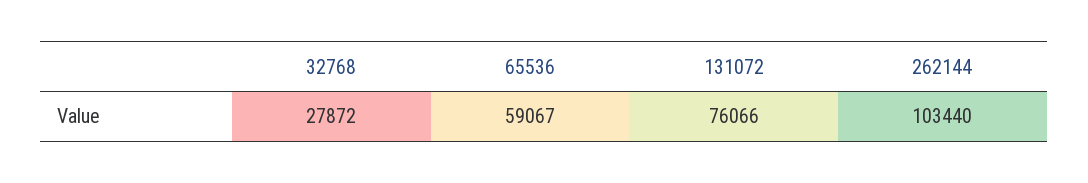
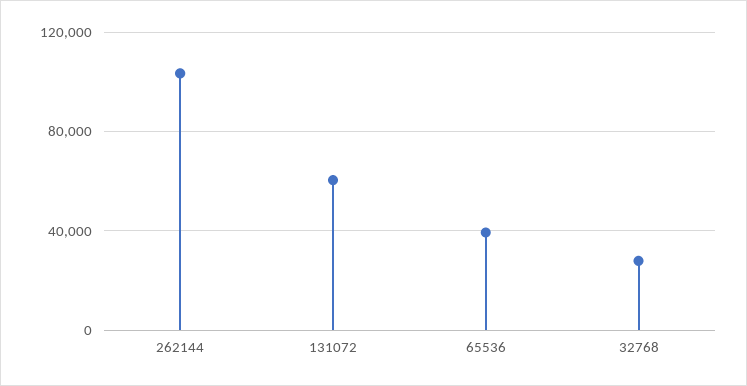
  {
    "32768": 27872,
-   "65536": 59067,
+   "65536": 40000,
-   "131072": 76066,
+   "131072": 60000,
    "262144": 103440
  }

